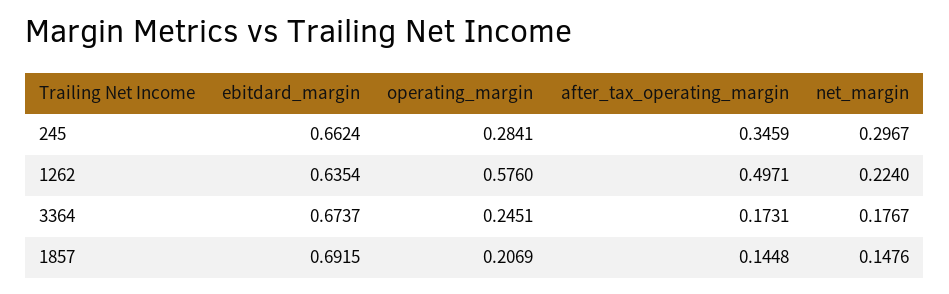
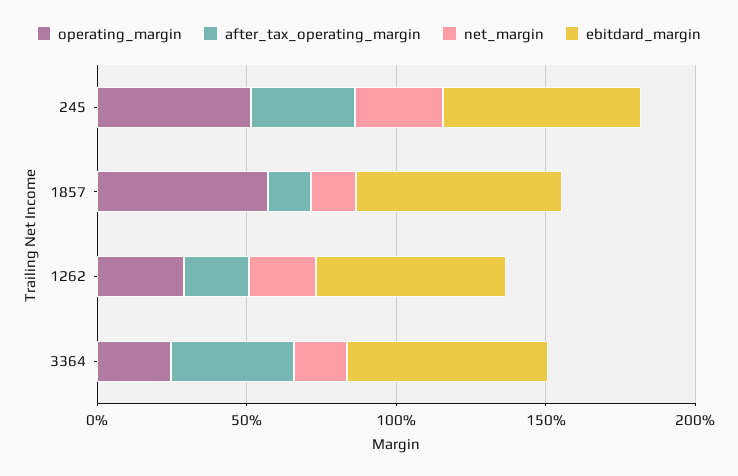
  {
    "ebitdard_margin": {
      "245": 0.6624,
      "1262": 0.6354,
      "3364": 0.6737,
      "1857": 0.6915
    },
    "operating_margin": {
-     "245": 0.2841,
+     "245": 0.5,
-     "1262": 0.576,
+     "1262": 0.3,
      "3364": 0.2451,
-     "1857": 0.2069
+     "1857": 0.6
    },
    "after_tax_operating_margin": {
      "245": 0.3459,
-     "1262": 0.4971,
+     "1262": 0.2,
-     "3364": 0.1731,
+     "3364": 0.4,
      "1857": 0.1448
    },
    "net_margin": {
      "245": 0.2967,
      "1262": 0.224,
      "3364": 0.1767,
      "1857": 0.1476
    }
  }

